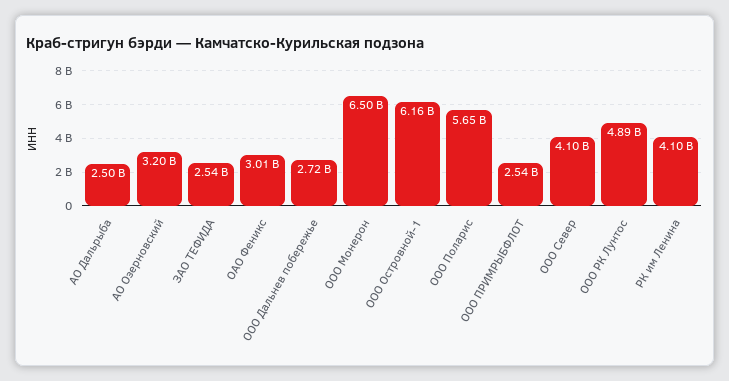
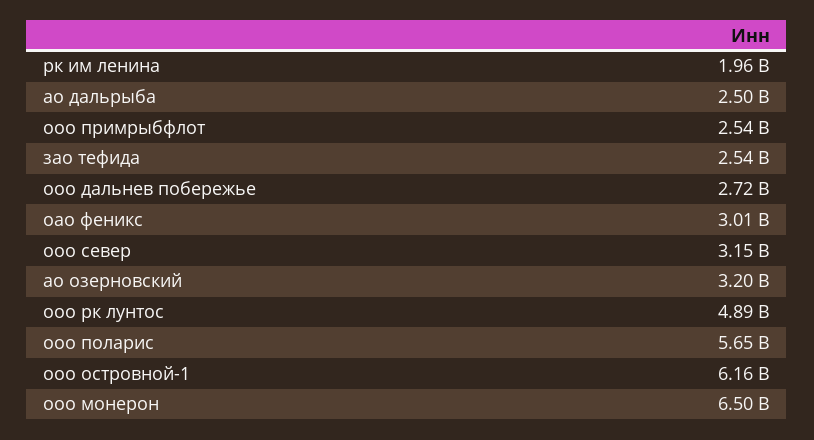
  {
    "АО Дальрыба": 2500000000,
    "АО Озерновский": 3200000000,
    "ЗАО ТЕФИДА": 2540000000,
    "ОАО Феникс": 3010000000,
    "ООО Дальнев побережье": 2720000000,
    "ООО Монерон": 6500000000,
    "ООО Островной-1": 6160000000,
    "ООО Поларис": 5650000000,
    "ООО ПРИМРЫБФЛОТ": 2540000000,
-   "ООО Север": 4100000000,
+   "ООО Север": 3150000000,
    "ООО РК Лунтос": 4890000000,
-   "РК им Ленина": 4100000000
+   "РК им Ленина": 1960000000
  }

